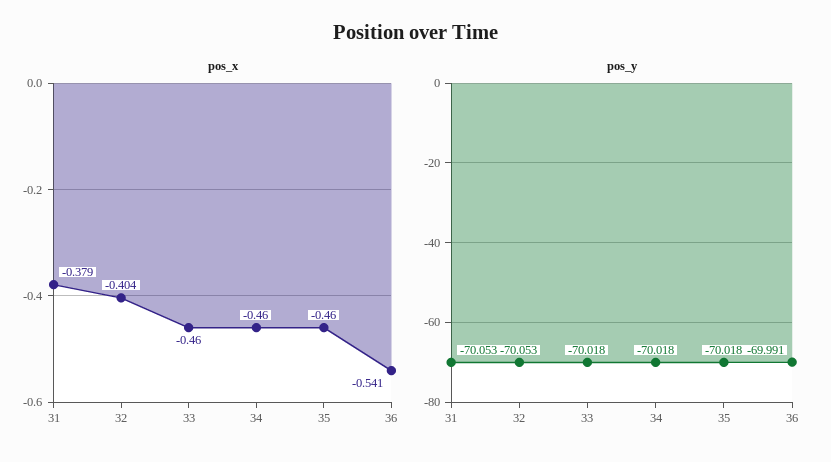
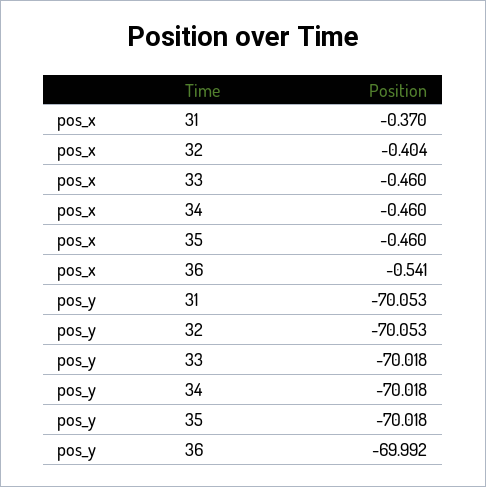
  {
    "pos_x": {
-     "31": -0.379,
+     "31": -0.37,
      "32": -0.404,
      "33": -0.46,
      "34": -0.46,
      "35": -0.46,
      "36": -0.541
    },
    "pos_y": {
      "31": -70.053,
      "32": -70.053,
      "33": -70.018,
      "34": -70.018,
      "35": -70.018,
-     "36": -69.991
+     "36": -69.992
    }
  }

